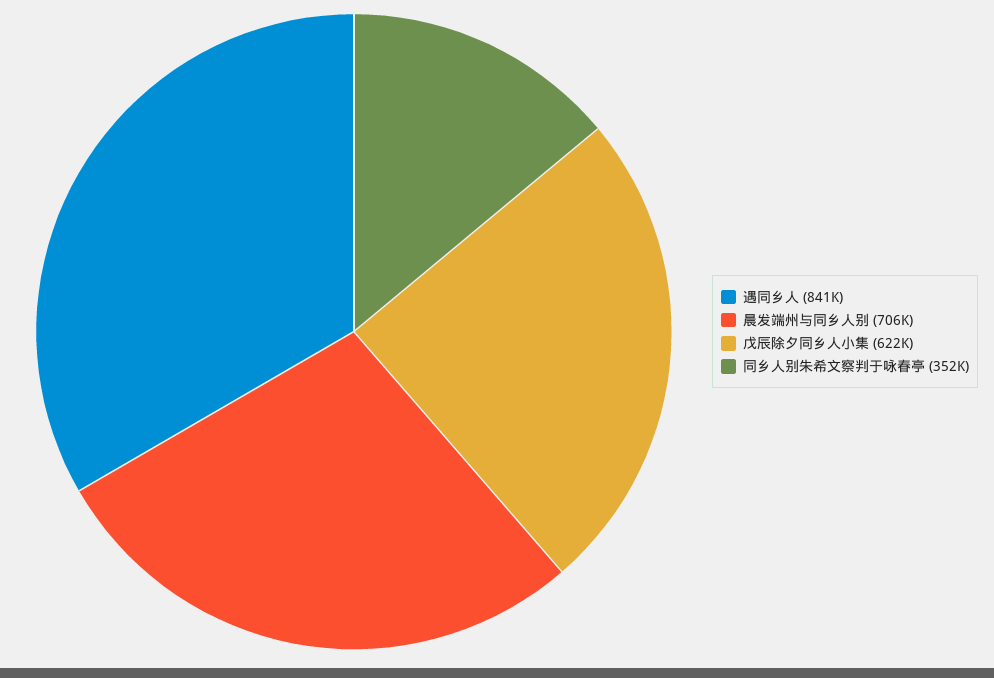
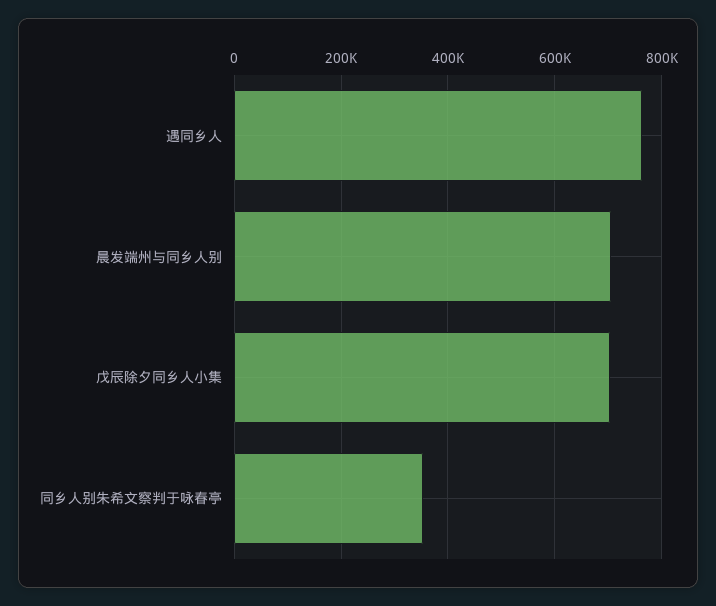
  {
-   "遇同乡人": 841000,
+   "遇同乡人": 760000,
    "晨发端州与同乡人别": 706000,
-   "戊辰除夕同乡人小集": 622000,
+   "戊辰除夕同乡人小集": 700000,
    "同乡人别朱希文察判于咏春亭": 352000
  }

